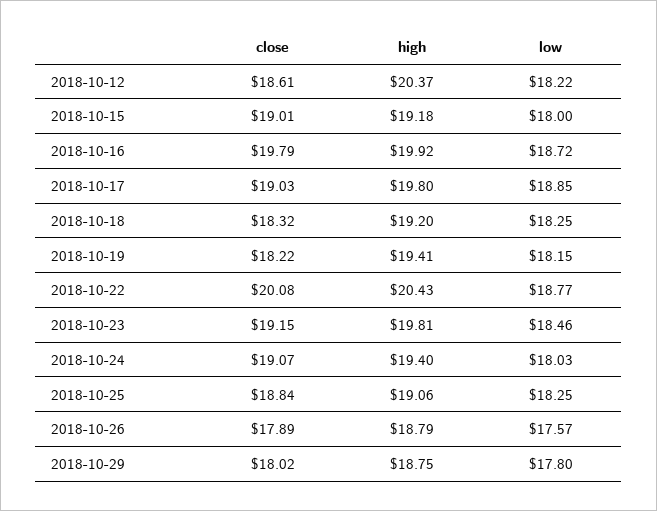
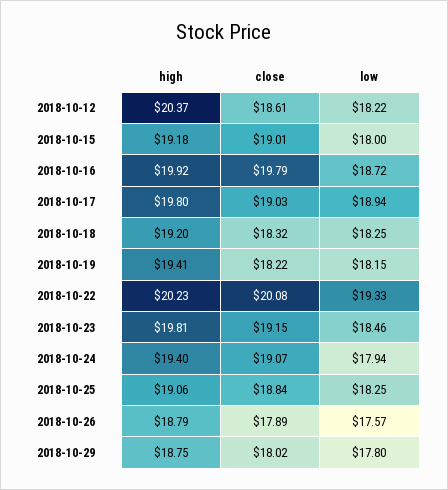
  {
    "close": {
      "2018-10-12": 18.61,
      "2018-10-15": 19.01,
      "2018-10-16": 19.79,
      "2018-10-17": 19.03,
      "2018-10-18": 18.32,
      "2018-10-19": 18.22,
      "2018-10-22": 20.08,
      "2018-10-23": 19.15,
      "2018-10-24": 19.07,
      "2018-10-25": 18.84,
      "2018-10-26": 17.89,
      "2018-10-29": 18.02
    },
    "high": {
      "2018-10-12": 20.37,
      "2018-10-15": 19.18,
      "2018-10-16": 19.92,
      "2018-10-17": 19.8,
      "2018-10-18": 19.2,
      "2018-10-19": 19.41,
-     "2018-10-22": 20.43,
+     "2018-10-22": 20.23,
      "2018-10-23": 19.81,
      "2018-10-24": 19.4,
      "2018-10-25": 19.06,
      "2018-10-26": 18.79,
      "2018-10-29": 18.75
    },
    "low": {
      "2018-10-12": 18.22,
      "2018-10-15": 18,
      "2018-10-16": 18.72,
-     "2018-10-17": 18.85,
+     "2018-10-17": 18.94,
      "2018-10-18": 18.25,
      "2018-10-19": 18.15,
-     "2018-10-22": 18.77,
+     "2018-10-22": 19.33,
      "2018-10-23": 18.46,
-     "2018-10-24": 18.03,
+     "2018-10-24": 17.94,
      "2018-10-25": 18.25,
      "2018-10-26": 17.57,
      "2018-10-29": 17.8
    }
  }

